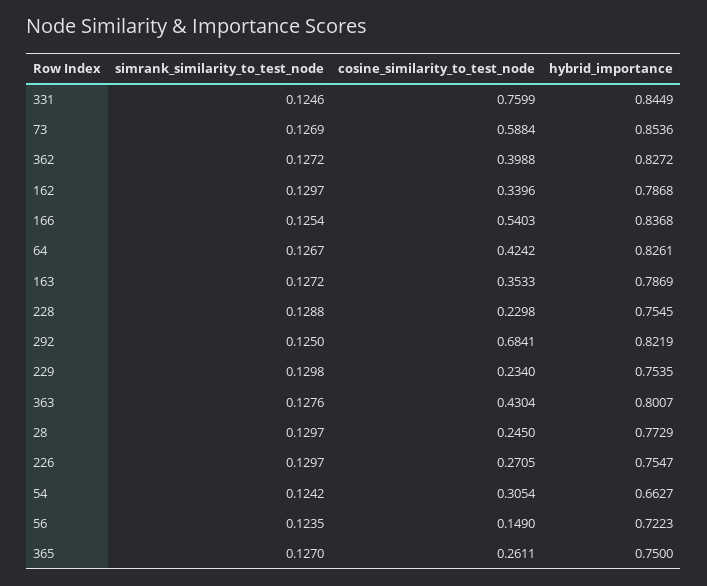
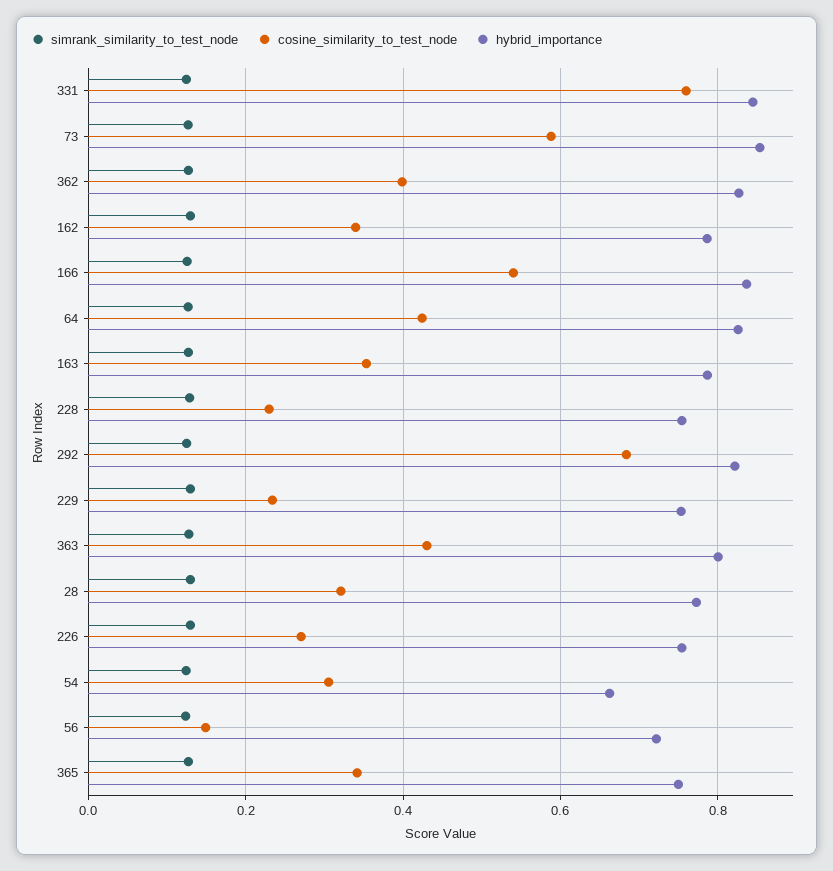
  {
    "simrank_similarity_to_test_node": {
      "331": 0.1246,
      "73": 0.1269,
      "362": 0.1272,
      "162": 0.1297,
      "166": 0.1254,
      "64": 0.1267,
      "163": 0.1272,
      "228": 0.1288,
      "292": 0.125,
      "229": 0.1298,
      "363": 0.1276,
      "28": 0.1297,
      "226": 0.1297,
      "54": 0.1242,
      "56": 0.1235,
      "365": 0.127
    },
    "cosine_similarity_to_test_node": {
      "331": 0.7599,
      "73": 0.5884,
      "362": 0.3988,
      "162": 0.3396,
      "166": 0.5403,
      "64": 0.4242,
      "163": 0.3533,
      "228": 0.2298,
      "292": 0.6841,
      "229": 0.234,
      "363": 0.4304,
-     "28": 0.245,
+     "28": 0.32,
      "226": 0.2705,
      "54": 0.3054,
      "56": 0.149,
-     "365": 0.2611
+     "365": 0.34
    },
    "hybrid_importance": {
      "331": 0.8449,
      "73": 0.8536,
      "362": 0.8272,
      "162": 0.7868,
      "166": 0.8368,
      "64": 0.8261,
      "163": 0.7869,
      "228": 0.7545,
      "292": 0.8219,
      "229": 0.7535,
      "363": 0.8007,
      "28": 0.7729,
      "226": 0.7547,
      "54": 0.6627,
      "56": 0.7223,
      "365": 0.75
    }
  }

